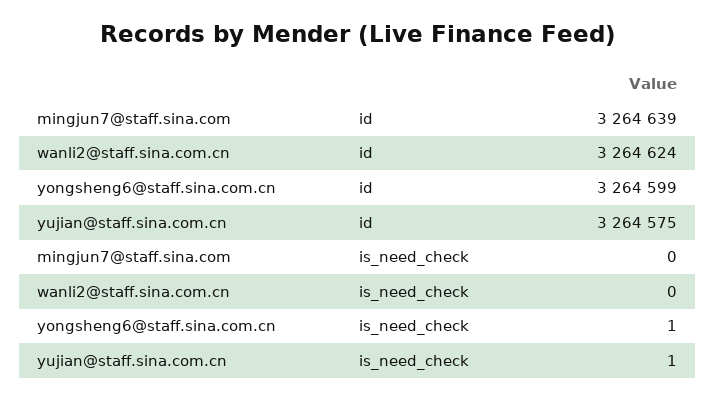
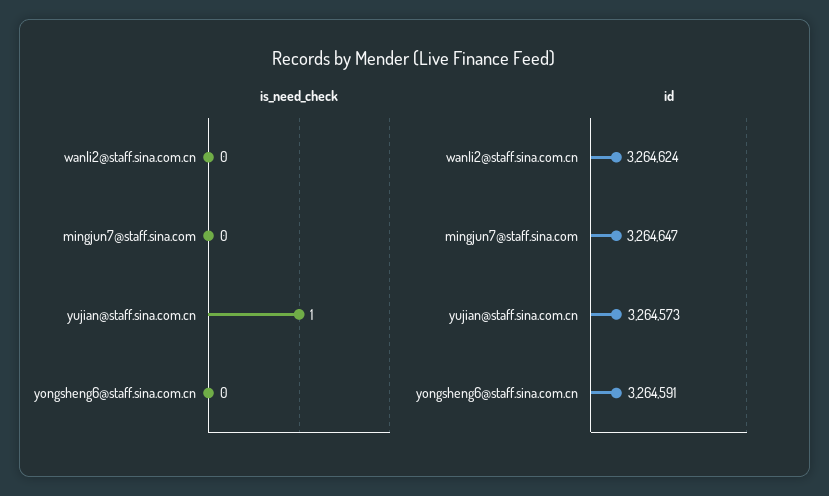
  {
    "id": {
-     "mingjun7@staff.sina.com": 3264639,
+     "mingjun7@staff.sina.com": 3264647,
      "wanli2@staff.sina.com.cn": 3264624,
-     "yongsheng6@staff.sina.com.cn": 3264599,
+     "yongsheng6@staff.sina.com.cn": 3264591,
-     "yujian@staff.sina.com.cn": 3264575
+     "yujian@staff.sina.com.cn": 3264573
    },
    "is_need_check": {
      "mingjun7@staff.sina.com": 0,
      "wanli2@staff.sina.com.cn": 0,
-     "yongsheng6@staff.sina.com.cn": 1,
+     "yongsheng6@staff.sina.com.cn": 0,
      "yujian@staff.sina.com.cn": 1
    }
  }

